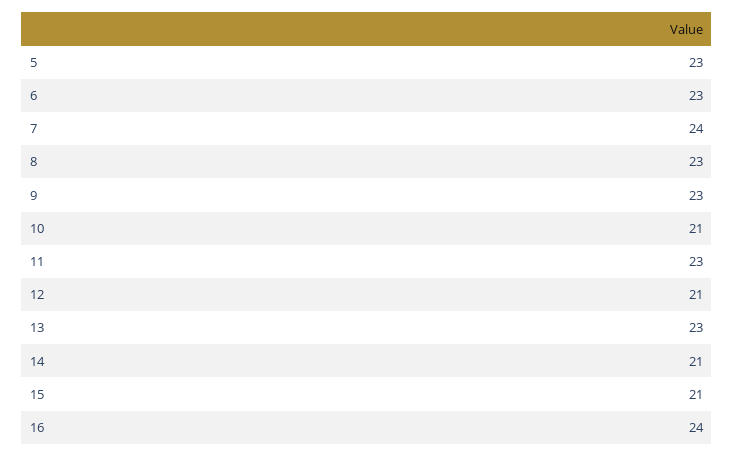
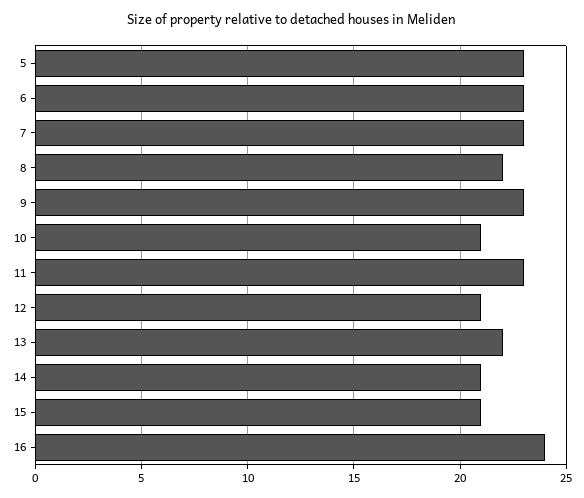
  {
    "5": 23,
    "6": 23,
-   "7": 24,
+   "7": 23,
-   "8": 23,
+   "8": 22,
    "9": 23,
    "10": 21,
    "11": 23,
    "12": 21,
-   "13": 23,
+   "13": 22,
    "14": 21,
    "15": 21,
    "16": 24
  }

